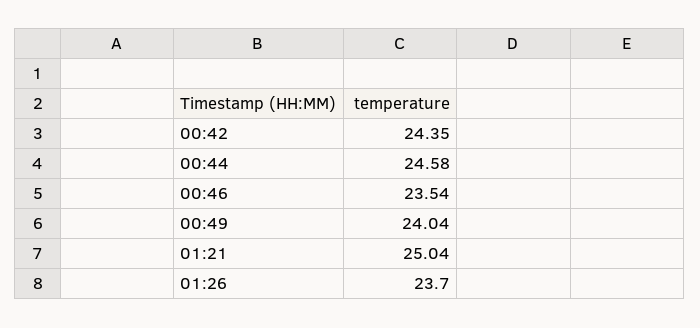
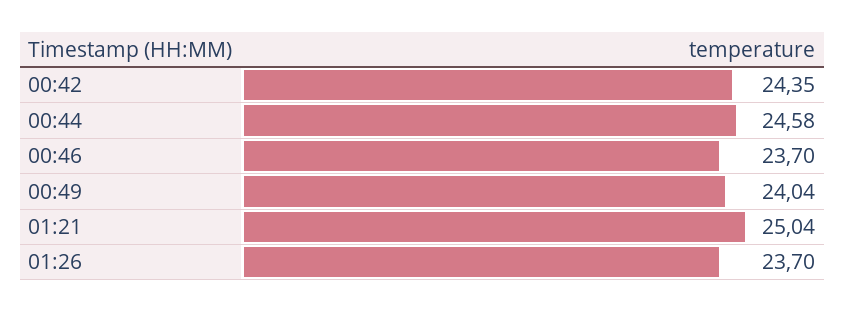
  {
    "00:42": 24.35,
    "00:44": 24.58,
-   "00:46": 23.54,
+   "00:46": 23.7,
    "00:49": 24.04,
    "01:21": 25.04,
    "01:26": 23.7
  }

